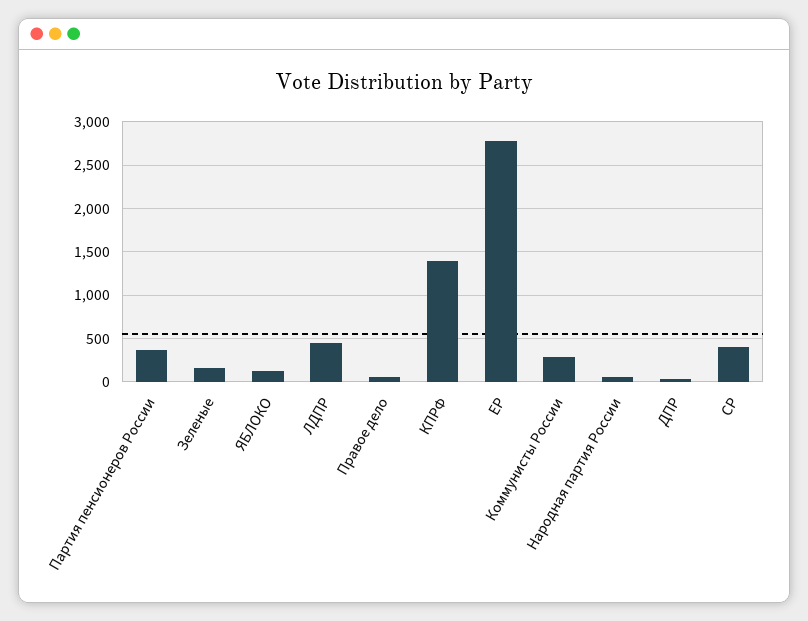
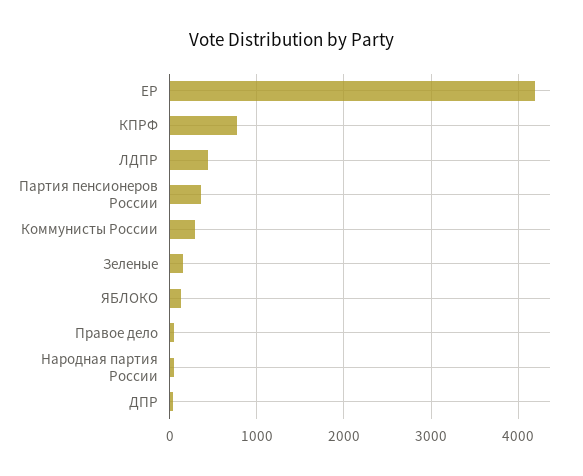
  {
    "Партия пенсионеров России": 400,
    "Зеленые": 200,
    "ЯБЛОКО": 100,
    "ЛДПР": 400,
    "Правое дело": 100,
-   "КПРФ": 1400,
+   "КПРФ": 800,
-   "ЕР": 2800,
+   "ЕР": 4200,
    "Коммунисты России": 300,
    "Народная партия России": 100,
-   "ДПР": 0,
+   "ДПР": 0
-   "СР": 400
  }

